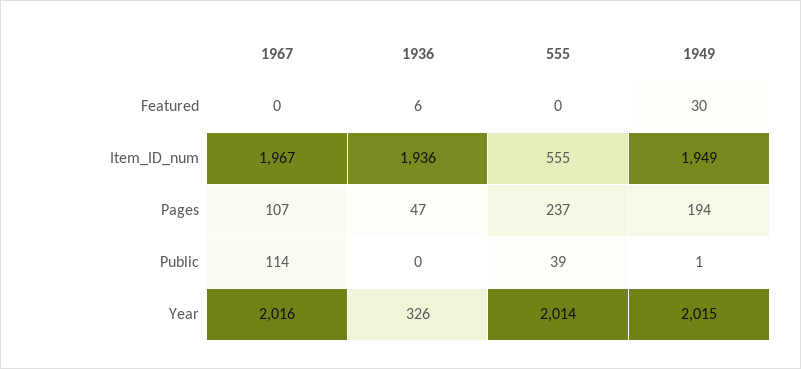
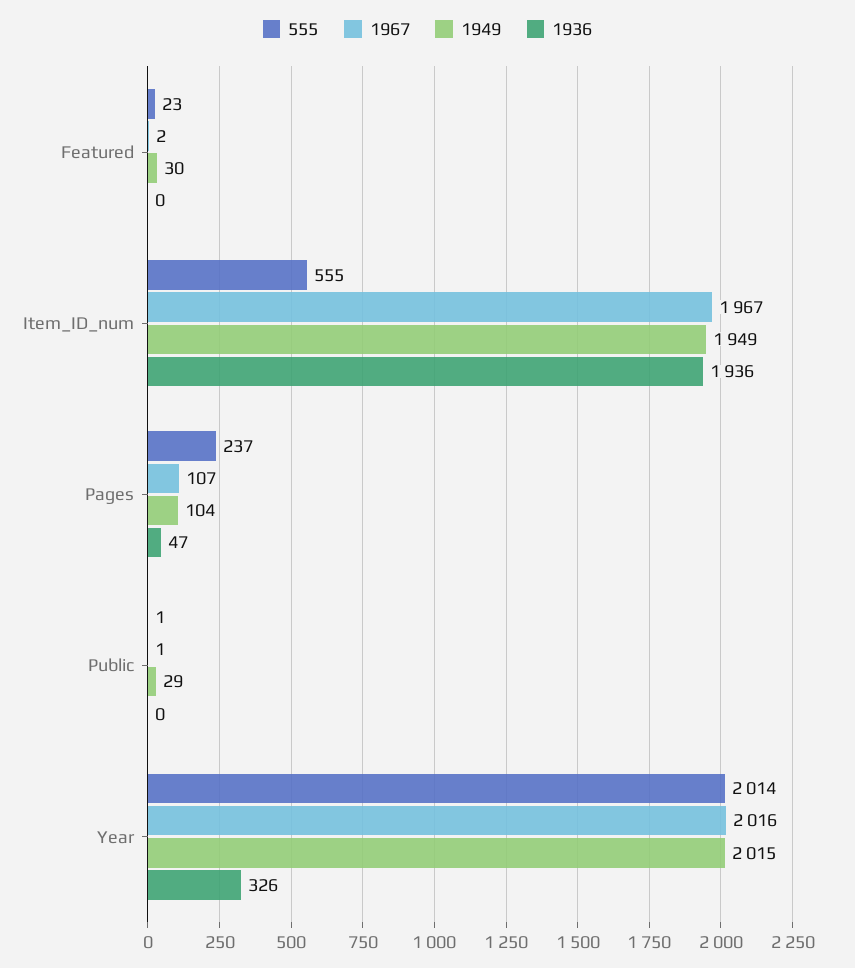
  {
    "1967": {
-     "Featured": 0,
+     "Featured": 2,
      "Item_ID_num": 1967,
      "Pages": 107,
-     "Public": 114,
+     "Public": 1,
      "Year": 2016
    },
    "1936": {
-     "Featured": 6,
+     "Featured": 0,
      "Item_ID_num": 1936,
      "Pages": 47,
      "Public": 0,
      "Year": 326
    },
    "555": {
-     "Featured": 0,
+     "Featured": 23,
      "Item_ID_num": 555,
      "Pages": 237,
-     "Public": 39,
+     "Public": 1,
      "Year": 2014
    },
    "1949": {
      "Featured": 30,
      "Item_ID_num": 1949,
-     "Pages": 194,
+     "Pages": 104,
-     "Public": 1,
+     "Public": 29,
      "Year": 2015
    }
  }

